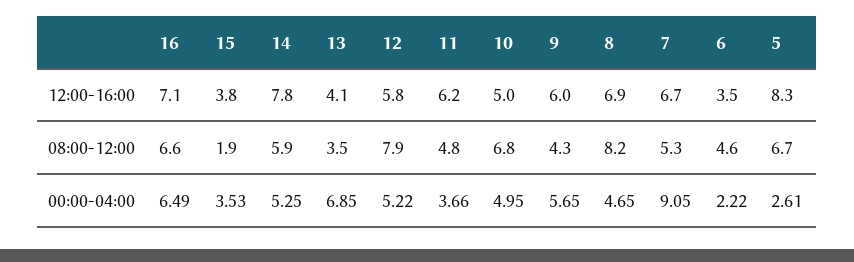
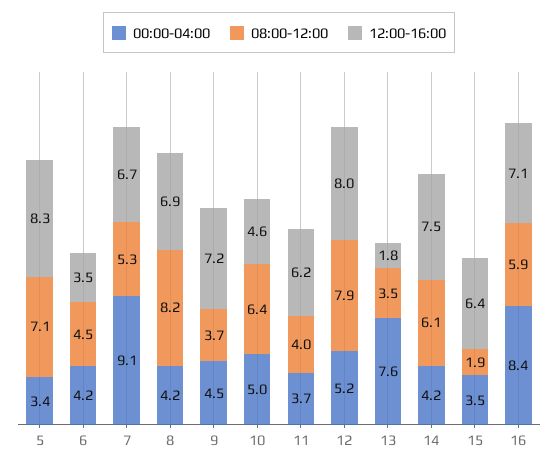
  {
    "12:00-16:00": {
      "16": 7.1,
-     "15": 3.8,
+     "15": 6.4,
-     "14": 7.8,
+     "14": 7.5,
-     "13": 4.1,
+     "13": 1.8,
-     "12": 5.8,
+     "12": 8,
      "11": 6.2,
-     "10": 5,
+     "10": 4.6,
-     "9": 6,
+     "9": 7.2,
      "8": 6.9,
      "7": 6.7,
      "6": 3.5,
      "5": 8.3
    },
    "08:00-12:00": {
-     "16": 6.6,
+     "16": 5.9,
      "15": 1.9,
-     "14": 5.9,
+     "14": 6.1,
      "13": 3.5,
      "12": 7.9,
-     "11": 4.8,
+     "11": 4,
-     "10": 6.8,
+     "10": 6.4,
-     "9": 4.3,
+     "9": 3.7,
      "8": 8.2,
      "7": 5.3,
-     "6": 4.6,
+     "6": 4.5,
-     "5": 6.7
+     "5": 7.1
    },
    "00:00-04:00": {
-     "16": 6.49,
+     "16": 8.4,
      "15": 3.53,
-     "14": 5.25,
+     "14": 4.2,
-     "13": 6.85,
+     "13": 7.6,
      "12": 5.22,
      "11": 3.66,
      "10": 4.95,
-     "9": 5.65,
+     "9": 4.5,
-     "8": 4.65,
+     "8": 4.2,
      "7": 9.05,
-     "6": 2.22,
+     "6": 4.2,
-     "5": 2.61
+     "5": 3.4
    }
  }

